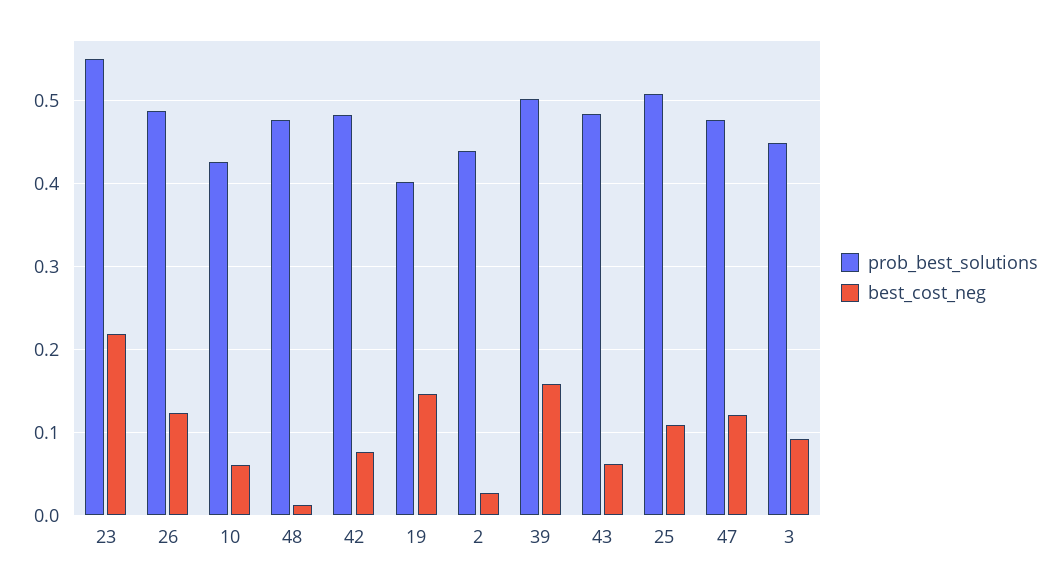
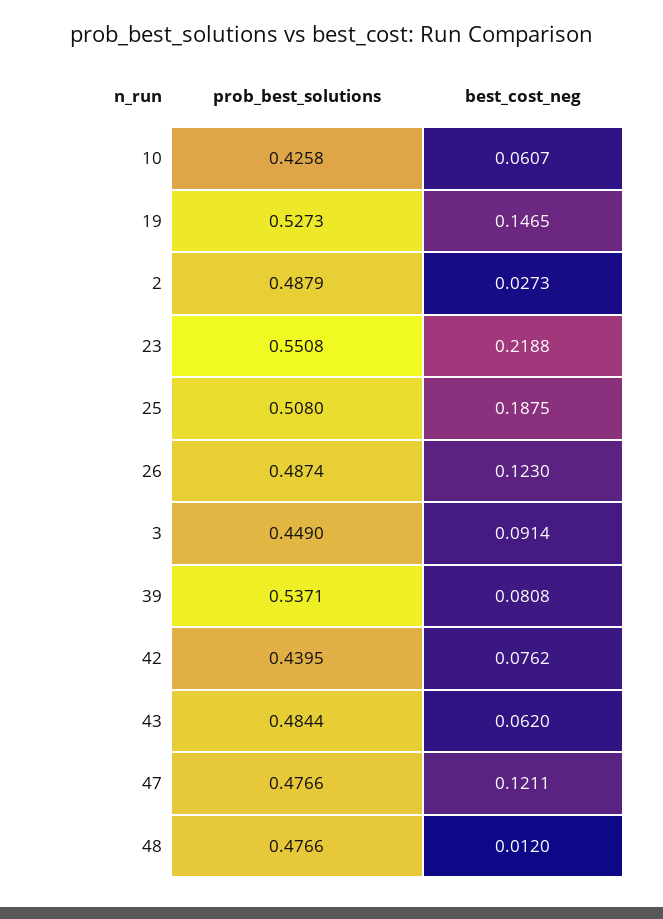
  {
    "prob_best_solutions": {
      "23": 0.5508,
      "26": 0.4874,
      "10": 0.4258,
      "48": 0.4766,
-     "42": 0.48,
+     "42": 0.4395,
-     "19": 0.4,
+     "19": 0.5273,
-     "2": 0.44,
+     "2": 0.4879,
-     "39": 0.5,
+     "39": 0.5371,
      "43": 0.4844,
      "25": 0.508,
      "47": 0.4766,
      "3": 0.449
    },
    "best_cost_neg": {
      "23": 0.2188,
      "26": 0.123,
      "10": 0.0607,
      "48": 0.012,
      "42": 0.0762,
      "19": 0.1465,
      "2": 0.0273,
-     "39": 0.16,
+     "39": 0.0808,
      "43": 0.062,
-     "25": 0.11,
+     "25": 0.1875,
      "47": 0.1211,
      "3": 0.0914
    }
  }

